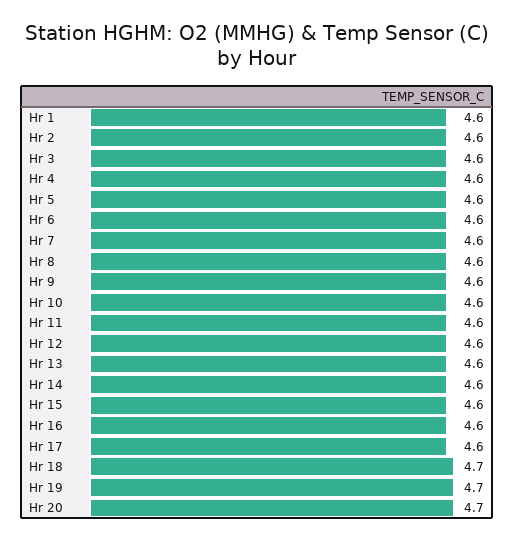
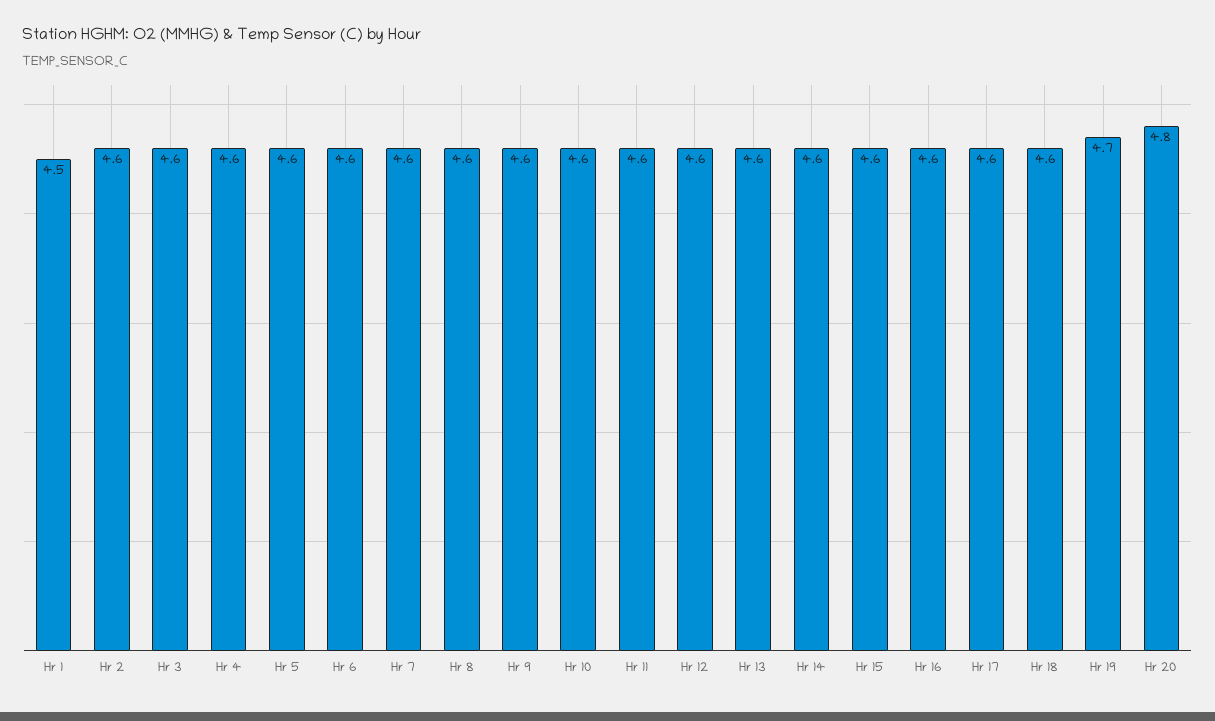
  {
-   "Hr 1": 4.6,
+   "Hr 1": 4.5,
    "Hr 2": 4.6,
    "Hr 3": 4.6,
    "Hr 4": 4.6,
    "Hr 5": 4.6,
    "Hr 6": 4.6,
    "Hr 7": 4.6,
    "Hr 8": 4.6,
    "Hr 9": 4.6,
    "Hr 10": 4.6,
    "Hr 11": 4.6,
    "Hr 12": 4.6,
    "Hr 13": 4.6,
    "Hr 14": 4.6,
    "Hr 15": 4.6,
    "Hr 16": 4.6,
    "Hr 17": 4.6,
-   "Hr 18": 4.7,
+   "Hr 18": 4.6,
    "Hr 19": 4.7,
-   "Hr 20": 4.7
+   "Hr 20": 4.8
  }

